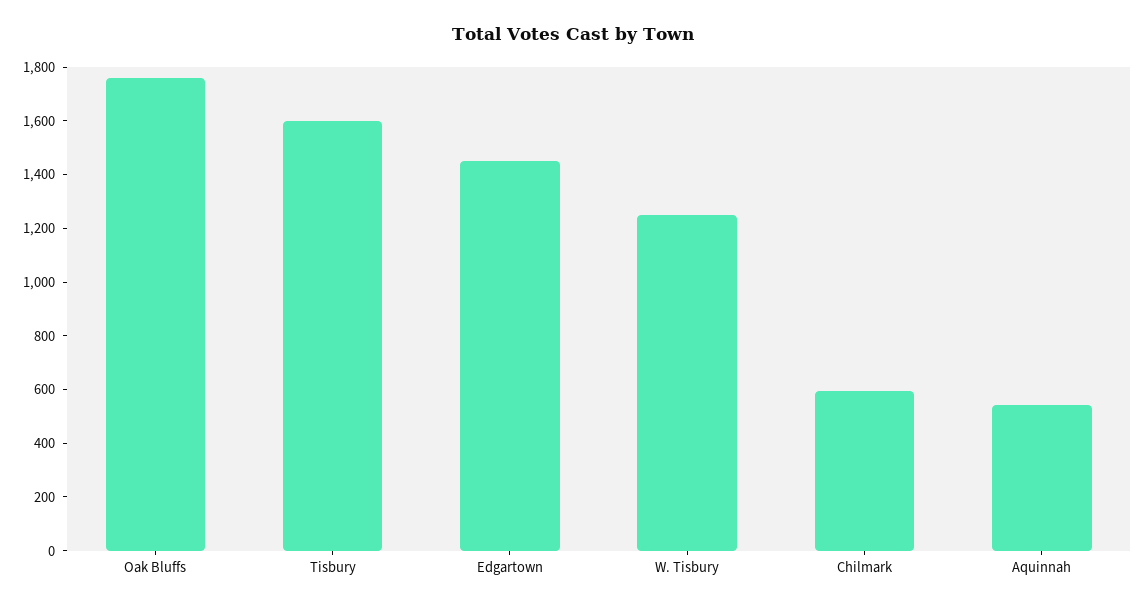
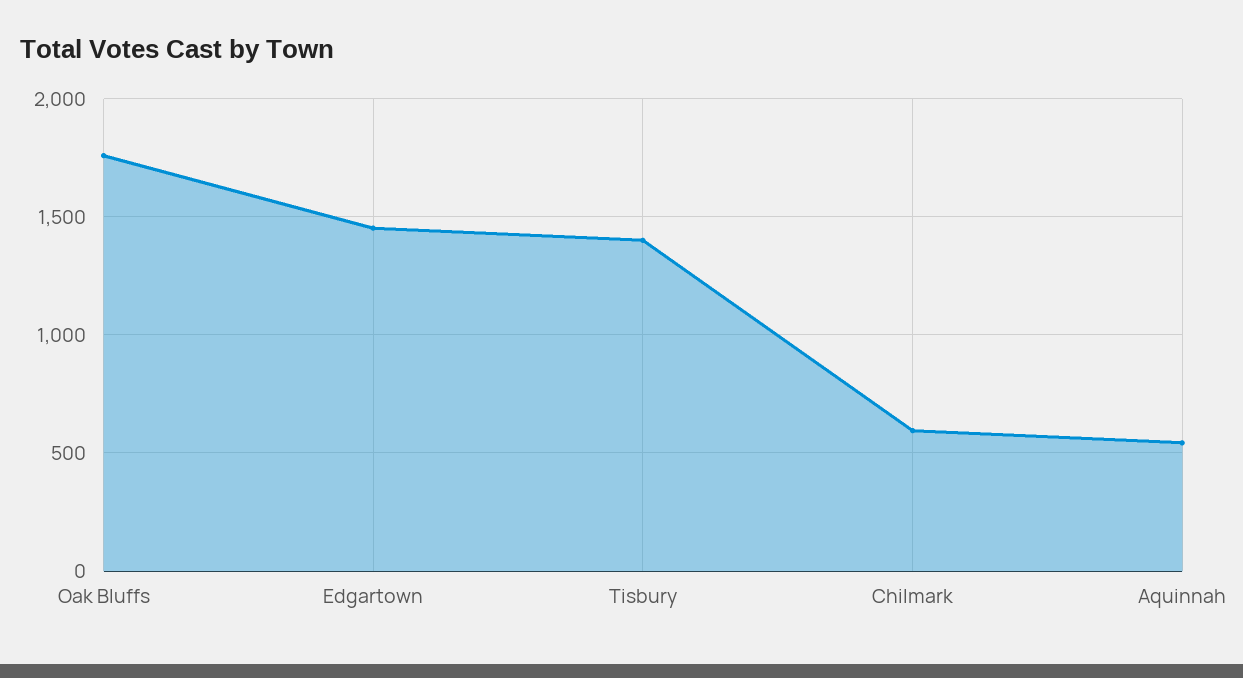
  {
    "Oak Bluffs": 1750,
-   "Tisbury": 1600,
+   "Tisbury": 1400,
    "Edgartown": 1450,
-   "W. Tisbury": 1250,
    "Chilmark": 600,
    "Aquinnah": 550
  }

